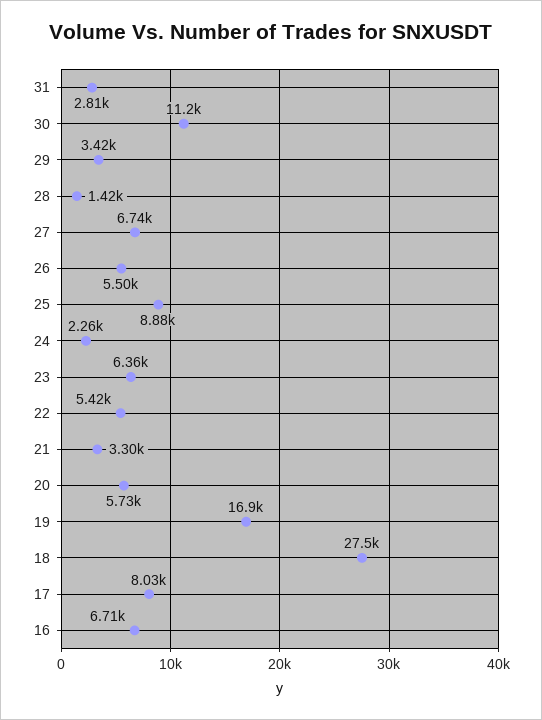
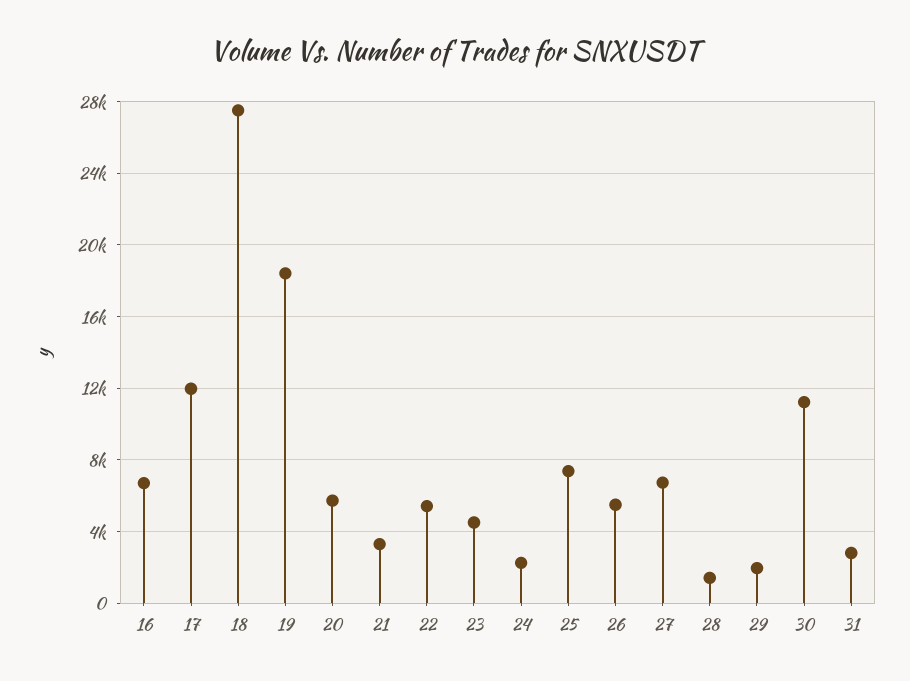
  {
    "31": 2810,
    "30": 11200,
-   "29": 3420,
+   "29": 2000,
    "28": 1420,
    "27": 6740,
    "26": 5500,
-   "25": 8880,
+   "25": 7500,
    "24": 2260,
-   "23": 6360,
+   "23": 4500,
    "22": 5420,
    "21": 3300,
    "20": 5730,
-   "19": 16900,
+   "19": 18500,
    "18": 27500,
-   "17": 8030,
+   "17": 12000,
    "16": 6710
  }

